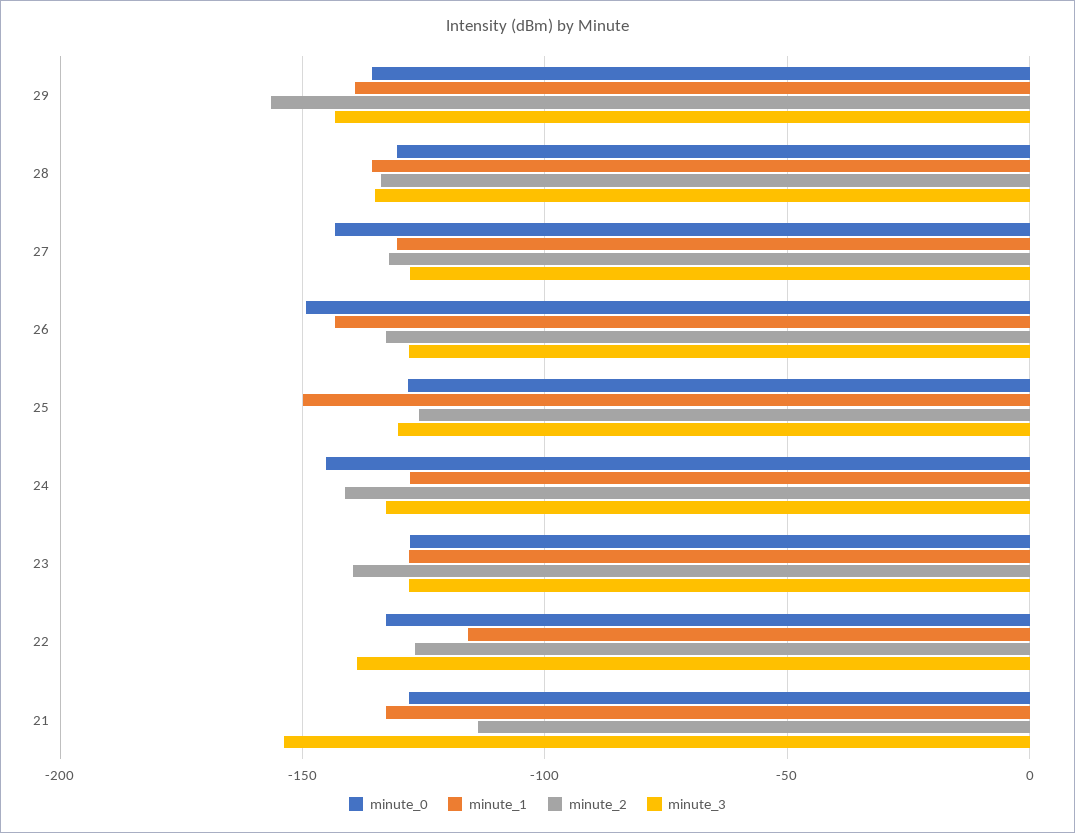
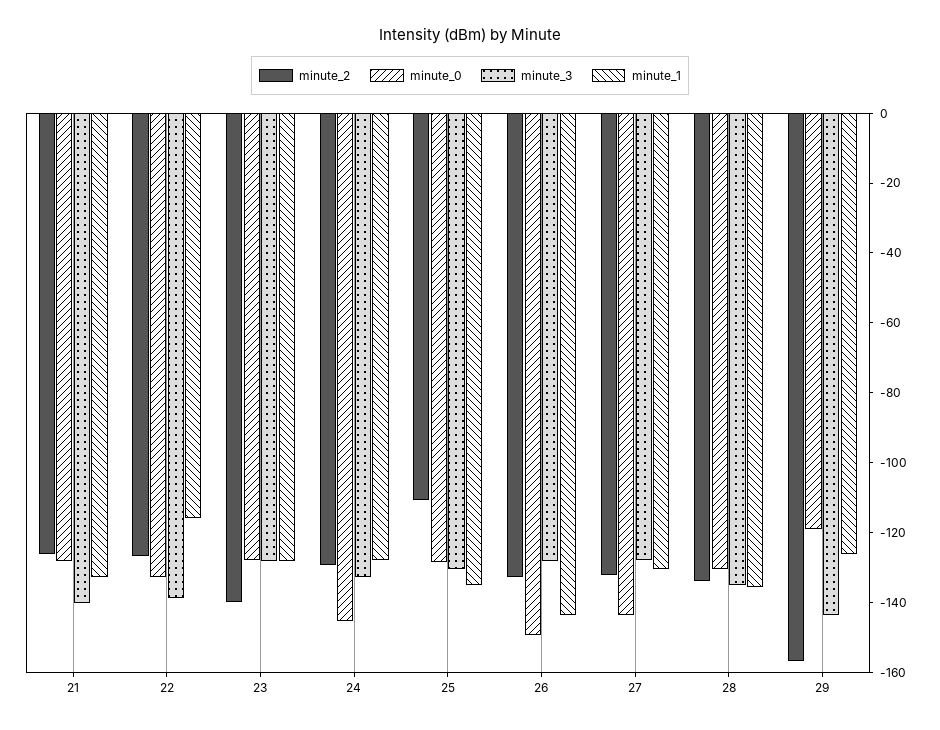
  {
    "minute_0": {
-     "29": -135,
+     "29": -120,
      "28": -130,
      "27": -145,
      "26": -150,
      "25": -130,
      "24": -145,
      "23": -130,
      "22": -135,
      "21": -130
    },
    "minute_1": {
-     "29": -140,
+     "29": -125,
      "28": -135,
      "27": -130,
      "26": -145,
-     "25": -150,
+     "25": -135,
      "24": -130,
      "23": -130,
      "22": -115,
      "21": -135
    },
    "minute_2": {
      "29": -155,
      "28": -135,
      "27": -130,
      "26": -135,
-     "25": -125,
+     "25": -110,
-     "24": -140,
+     "24": -130,
      "23": -140,
      "22": -125,
-     "21": -115
+     "21": -125
    },
    "minute_3": {
      "29": -145,
      "28": -135,
      "27": -130,
      "26": -130,
      "25": -130,
      "24": -135,
      "23": -130,
      "22": -140,
-     "21": -155
+     "21": -140
    }
  }

